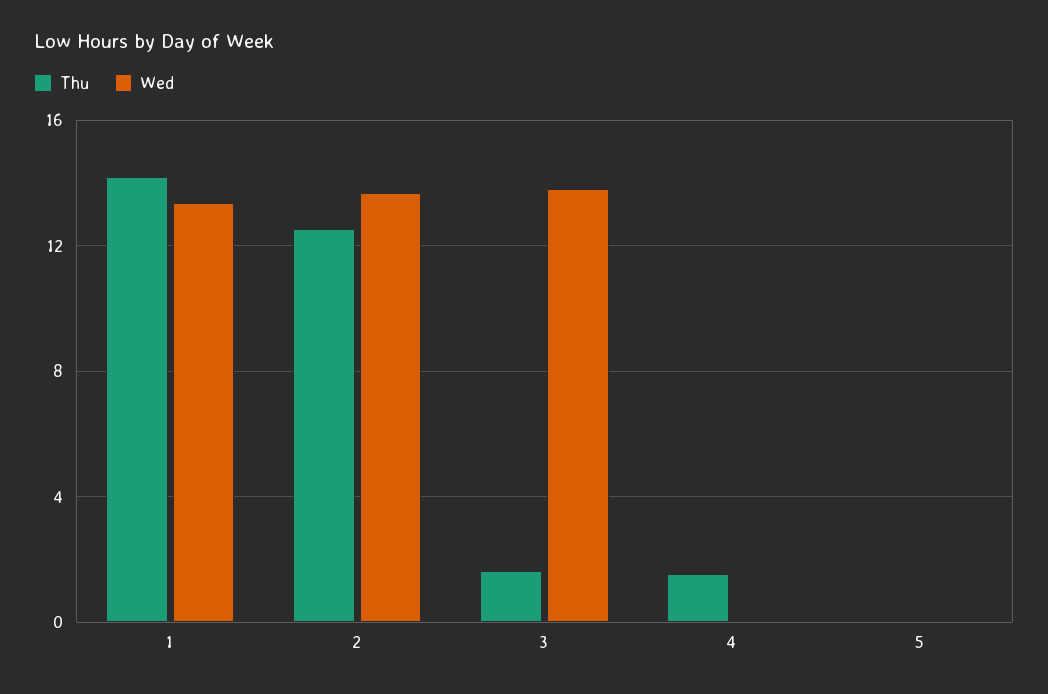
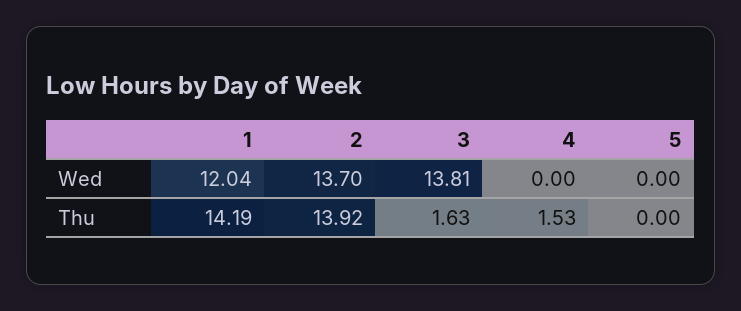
  {
    "Thu": {
      "1": 14.19,
-     "2": 12.5,
+     "2": 13.92,
      "3": 1.63,
      "4": 1.53,
      "5": 0
    },
    "Wed": {
-     "1": 13.5,
+     "1": 12.04,
      "2": 13.7,
      "3": 13.81,
      "4": 0,
      "5": 0
    }
  }

